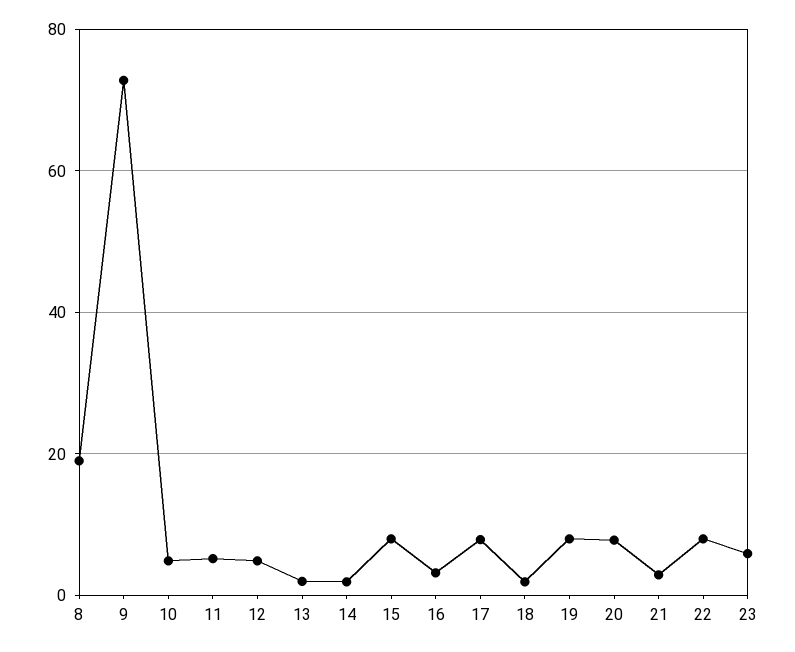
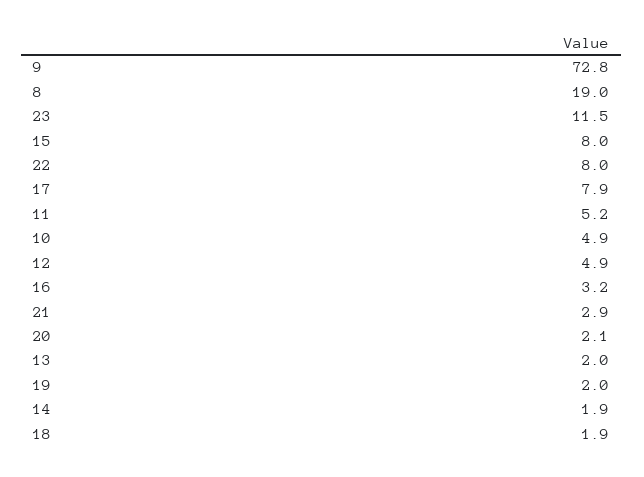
  {
    "8": 19,
    "9": 72.8,
    "10": 4.9,
    "11": 5.2,
    "12": 4.9,
    "13": 2,
    "14": 1.9,
    "15": 8,
    "16": 3.2,
    "17": 7.9,
    "18": 1.9,
-   "19": 8,
+   "19": 2,
-   "20": 8,
+   "20": 2.1,
    "21": 2.9,
    "22": 8,
-   "23": 6
+   "23": 11.5
  }

